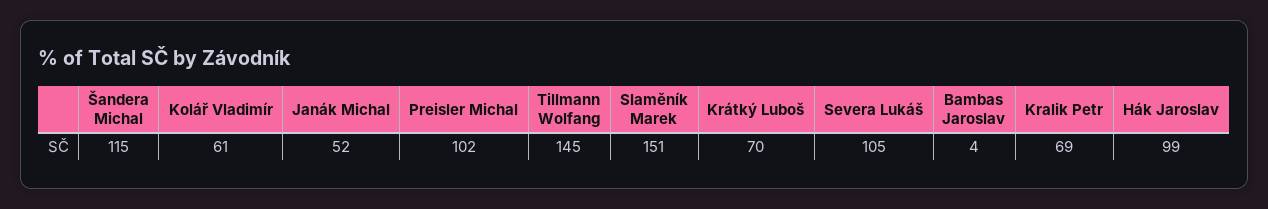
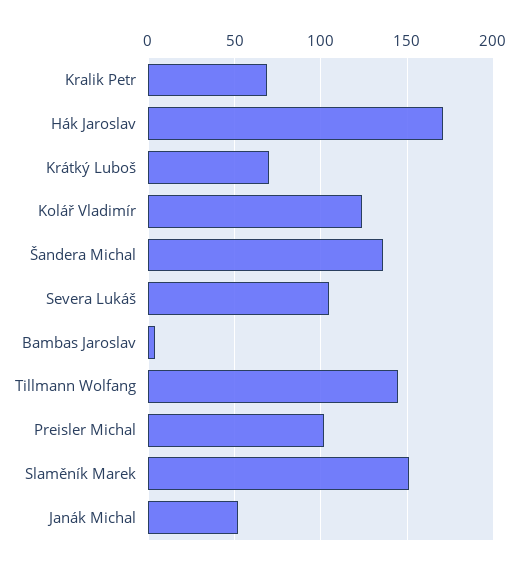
  {
-   "Šandera Michal": 115,
+   "Šandera Michal": 135,
-   "Kolář Vladimír": 61,
+   "Kolář Vladimír": 125,
    "Janák Michal": 52,
    "Preisler Michal": 102,
    "Tillmann Wolfang": 145,
    "Slaměník Marek": 151,
    "Krátký Luboš": 70,
    "Severa Lukáš": 105,
    "Bambas Jaroslav": 4,
    "Kralik Petr": 69,
-   "Hák Jaroslav": 99
+   "Hák Jaroslav": 170
  }

